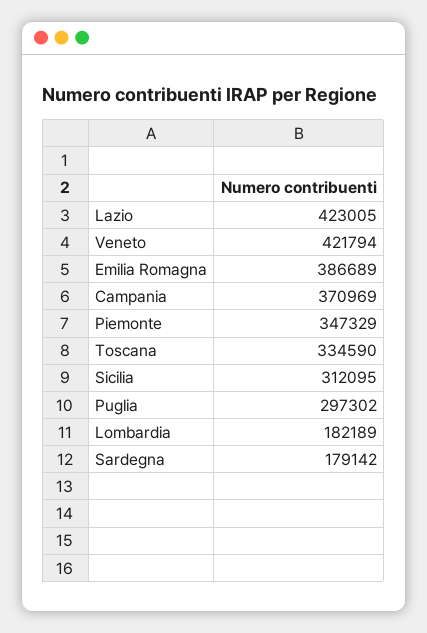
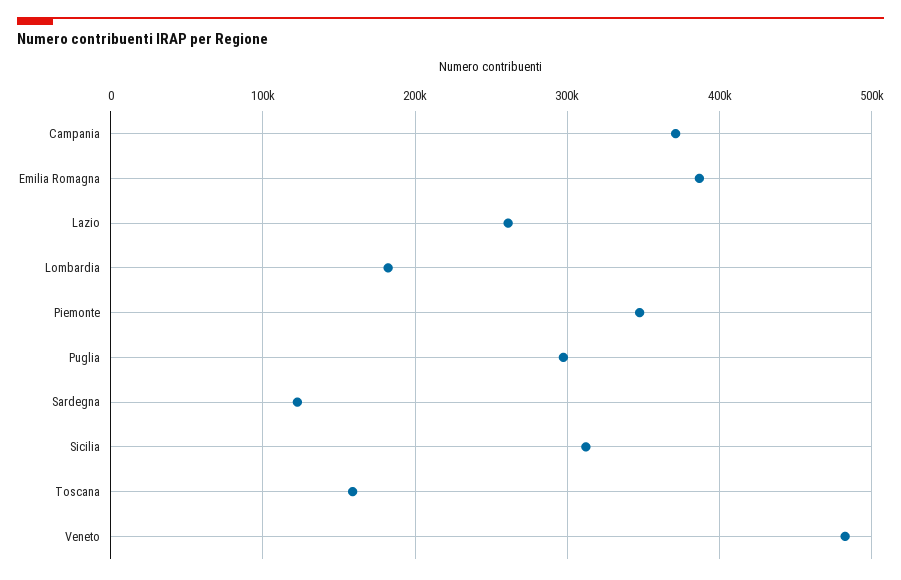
  {
-   "Lazio": 423005,
+   "Lazio": 260000,
-   "Veneto": 421794,
+   "Veneto": 480000,
    "Emilia Romagna": 386689,
    "Campania": 370969,
    "Piemonte": 347329,
-   "Toscana": 334590,
+   "Toscana": 160000,
    "Sicilia": 312095,
    "Puglia": 297302,
    "Lombardia": 182189,
-   "Sardegna": 179142
+   "Sardegna": 120000
  }

